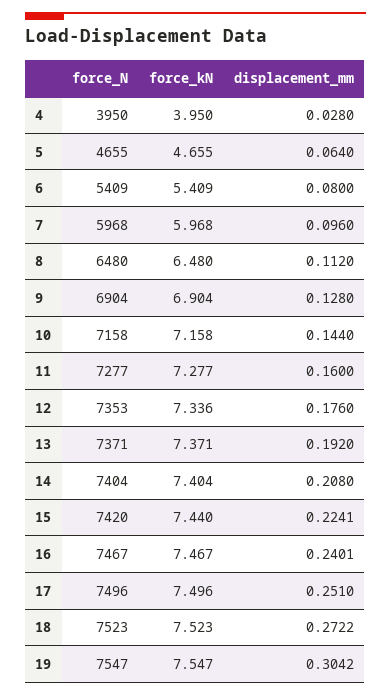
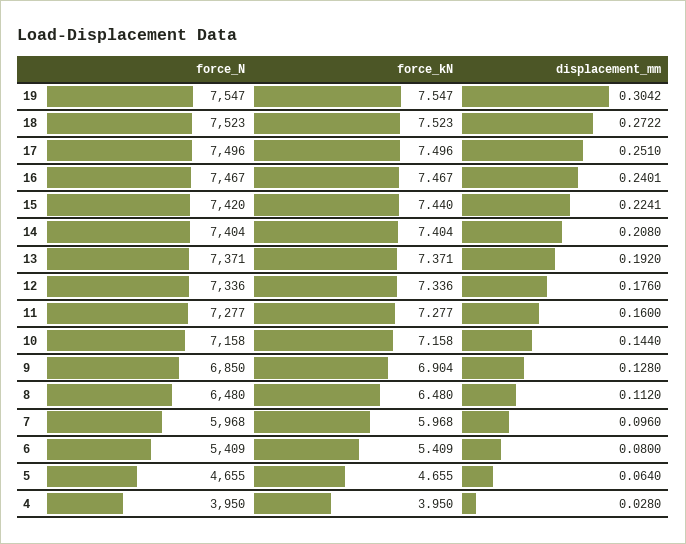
  {
    "force_N": {
      "4": 3950,
      "5": 4655,
      "6": 5409,
      "7": 5968,
      "8": 6480,
-     "9": 6904,
+     "9": 6850,
      "10": 7158,
      "11": 7277,
-     "12": 7353,
+     "12": 7336,
      "13": 7371,
      "14": 7404,
      "15": 7420,
      "16": 7467,
      "17": 7496,
      "18": 7523,
      "19": 7547
    },
    "force_kN": {
      "4": 3.95,
      "5": 4.655,
      "6": 5.409,
      "7": 5.968,
      "8": 6.48,
      "9": 6.904,
      "10": 7.158,
      "11": 7.277,
      "12": 7.336,
      "13": 7.371,
      "14": 7.404,
      "15": 7.44,
      "16": 7.467,
      "17": 7.496,
      "18": 7.523,
      "19": 7.547
    },
    "displacement_mm": {
      "4": 0.028,
      "5": 0.064,
      "6": 0.08,
      "7": 0.096,
      "8": 0.112,
      "9": 0.128,
      "10": 0.144,
      "11": 0.16,
      "12": 0.176,
      "13": 0.192,
      "14": 0.208,
      "15": 0.2241,
      "16": 0.2401,
      "17": 0.251,
      "18": 0.2722,
      "19": 0.3042
    }
  }

